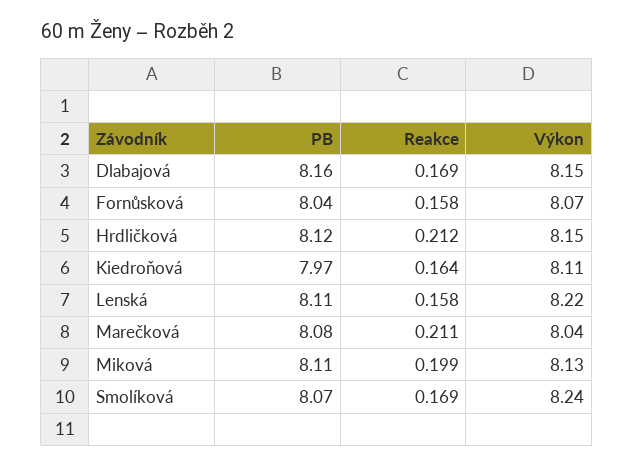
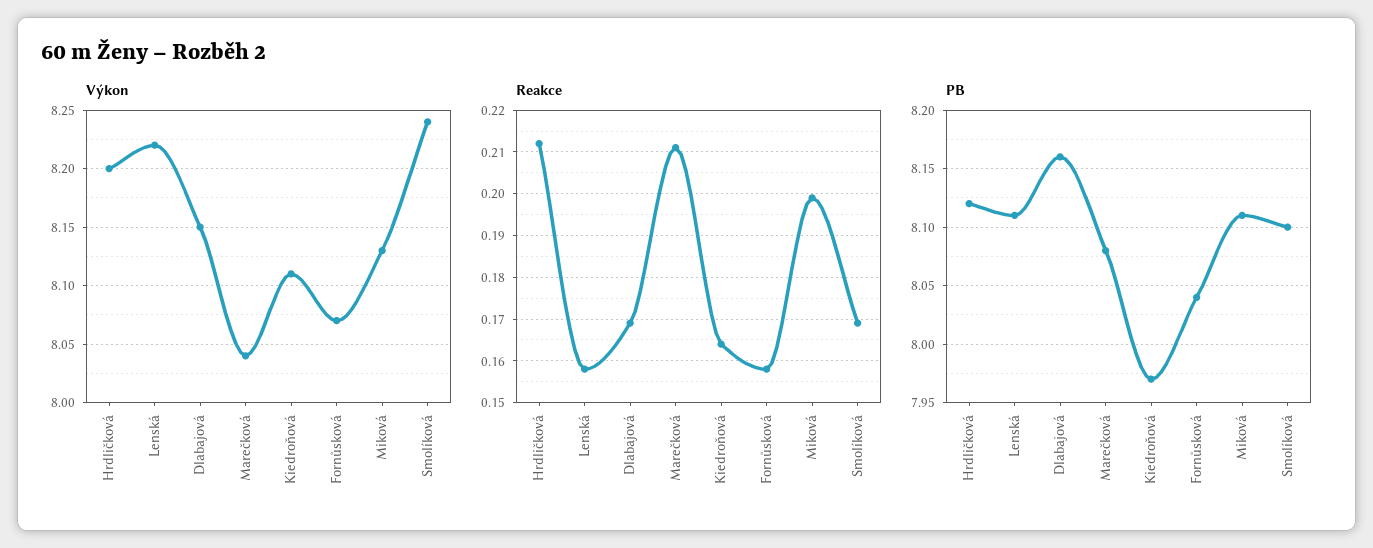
  {
    "PB": {
      "Dlabajová": 8.16,
      "Fornůsková": 8.04,
      "Hrdličková": 8.12,
      "Kiedroňová": 7.97,
      "Lenská": 8.11,
      "Marečková": 8.08,
      "Miková": 8.11,
-     "Smolíková": 8.07
+     "Smolíková": 8.1
    },
    "Reakce": {
      "Dlabajová": 0.169,
      "Fornůsková": 0.158,
      "Hrdličková": 0.212,
      "Kiedroňová": 0.164,
      "Lenská": 0.158,
      "Marečková": 0.211,
      "Miková": 0.199,
      "Smolíková": 0.169
    },
    "Výkon": {
      "Dlabajová": 8.15,
      "Fornůsková": 8.07,
-     "Hrdličková": 8.15,
+     "Hrdličková": 8.2,
      "Kiedroňová": 8.11,
      "Lenská": 8.22,
      "Marečková": 8.04,
      "Miková": 8.13,
      "Smolíková": 8.24
    }
  }

